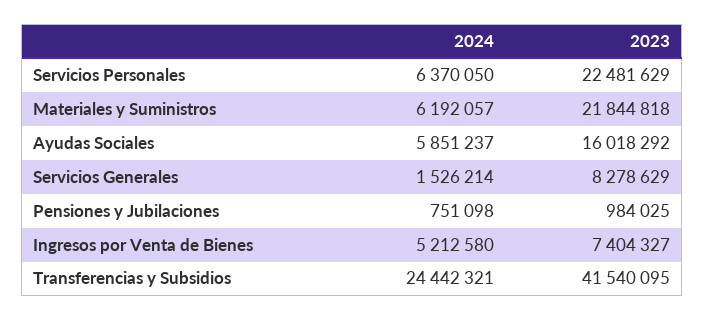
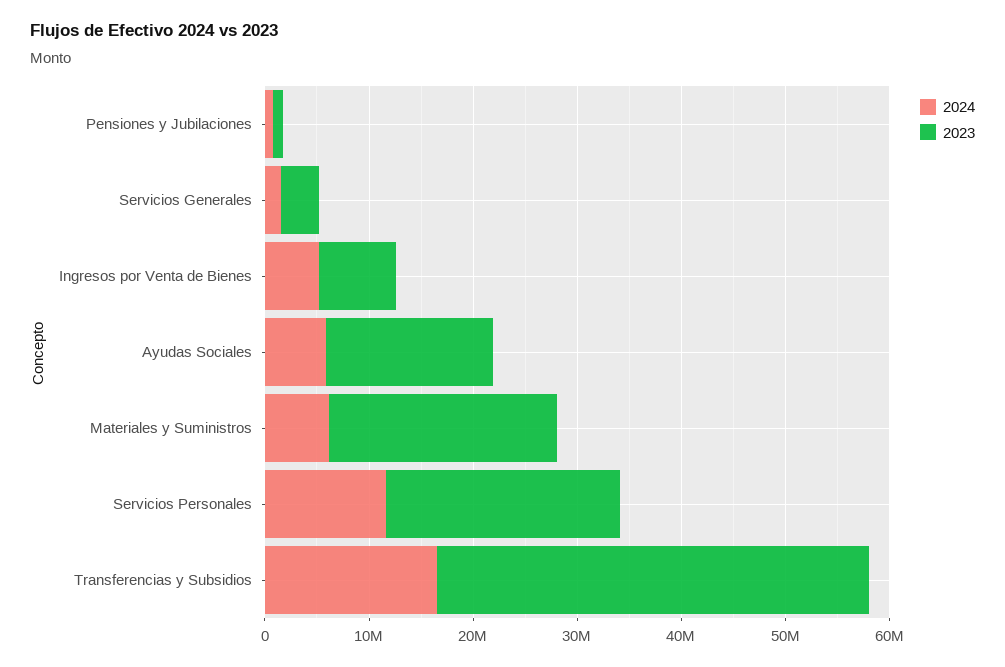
  {
    "2024": {
-     "Servicios Personales": 6370050,
+     "Servicios Personales": 12000000,
      "Materiales y Suministros": 6192057,
      "Ayudas Sociales": 5851237,
      "Servicios Generales": 1526214,
      "Pensiones y Jubilaciones": 751098,
      "Ingresos por Venta de Bienes": 5212580,
-     "Transferencias y Subsidios": 24442321
+     "Transferencias y Subsidios": 16000000
    },
    "2023": {
      "Servicios Personales": 22481629,
      "Materiales y Suministros": 21844818,
      "Ayudas Sociales": 16018292,
-     "Servicios Generales": 8278629,
+     "Servicios Generales": 4000000,
      "Pensiones y Jubilaciones": 984025,
      "Ingresos por Venta de Bienes": 7404327,
      "Transferencias y Subsidios": 41540095
    }
  }

